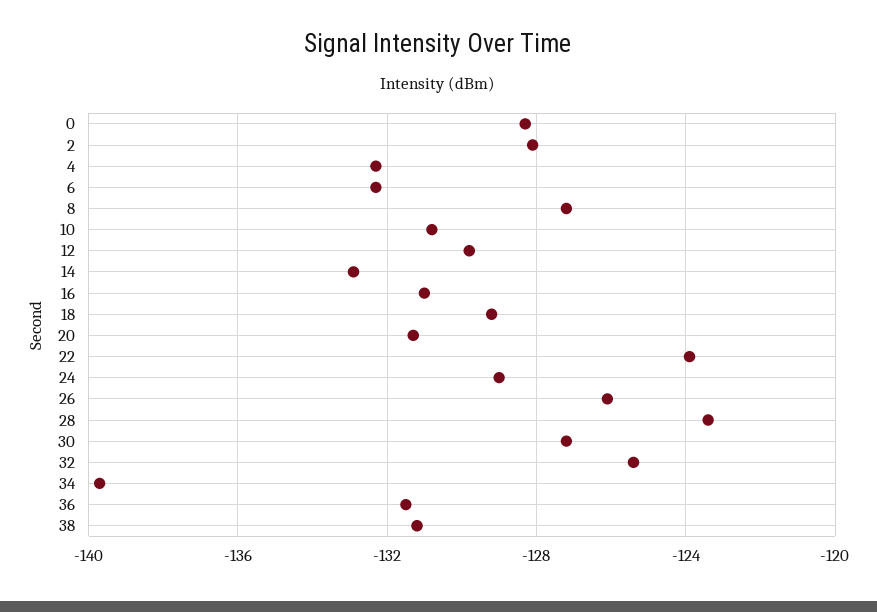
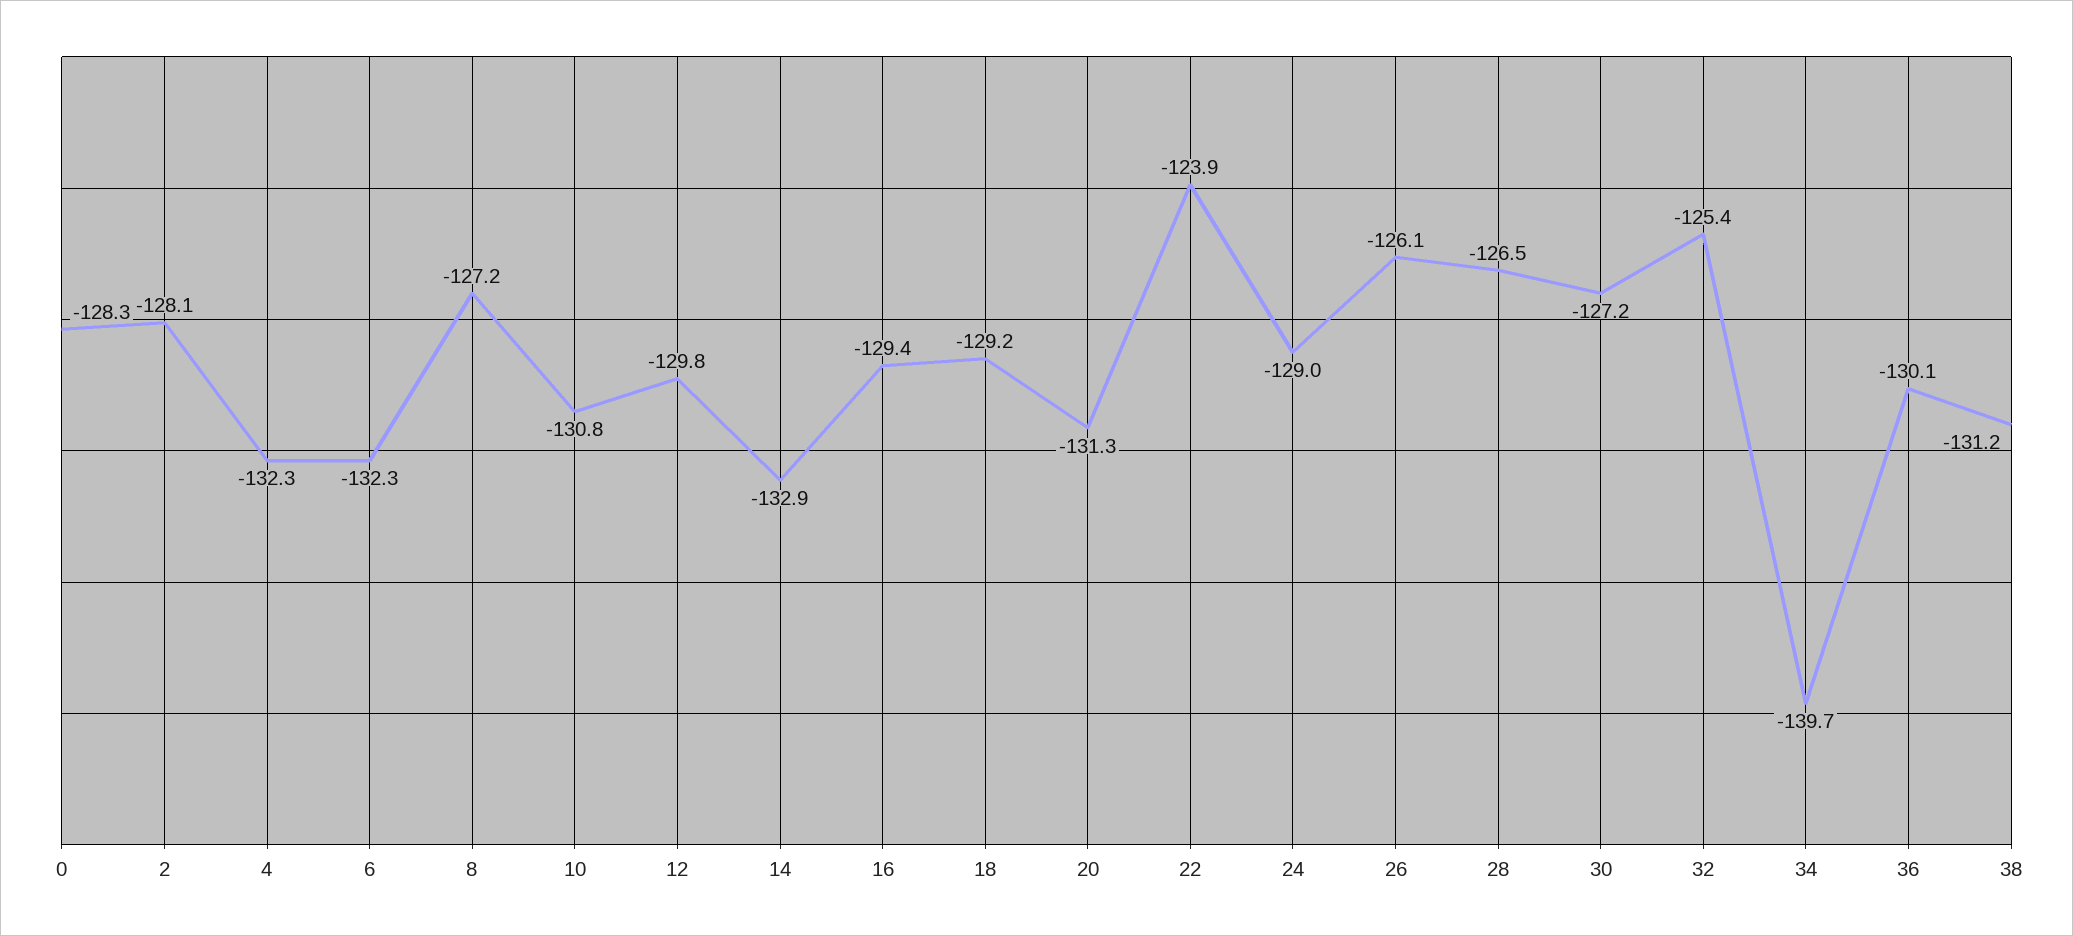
  {
    "0": -128.3,
    "2": -128.1,
    "4": -132.3,
    "6": -132.3,
    "8": -127.2,
    "10": -130.8,
    "12": -129.8,
    "14": -132.9,
-   "16": -131,
+   "16": -129.4,
    "18": -129.2,
    "20": -131.3,
    "22": -123.9,
    "24": -129,
    "26": -126.1,
-   "28": -123.5,
+   "28": -126.5,
    "30": -127.2,
    "32": -125.4,
    "34": -139.7,
-   "36": -131.5,
+   "36": -130.1,
    "38": -131.2
  }

